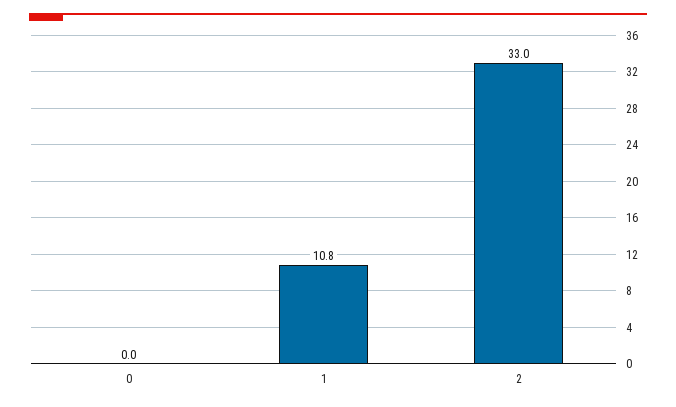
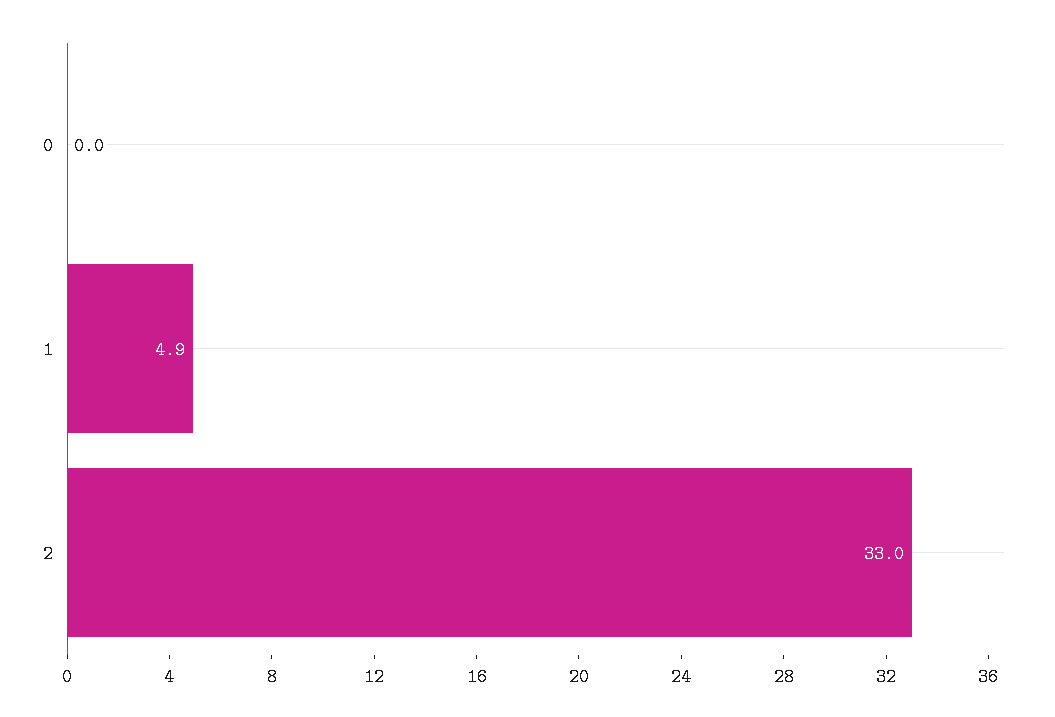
  {
    "0": 0,
-   "1": 10.8,
+   "1": 4.9,
    "2": 33
  }

